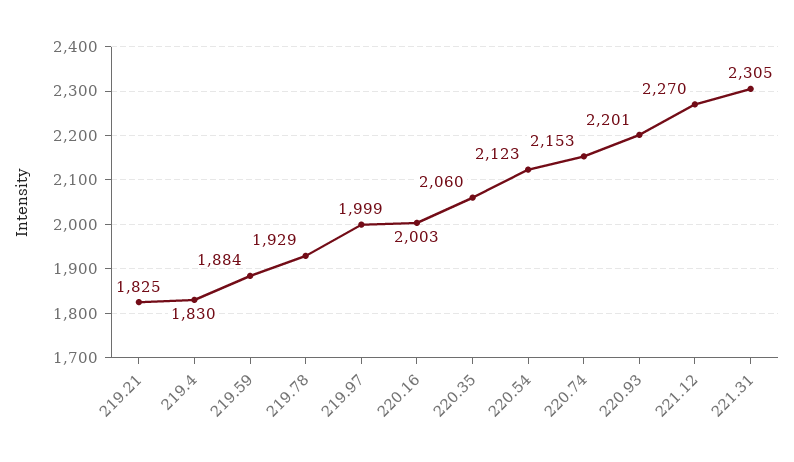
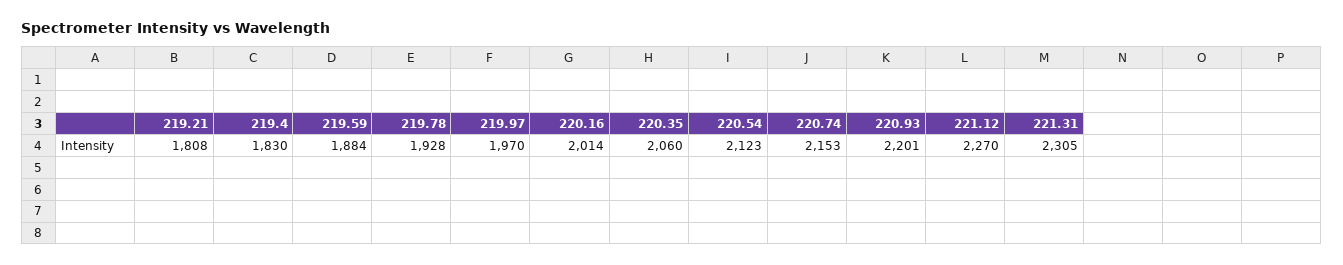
  {
-   "219.21": 1825,
+   "219.21": 1808,
    "219.4": 1830,
    "219.59": 1884,
-   "219.78": 1929,
+   "219.78": 1928,
-   "219.97": 1999,
+   "219.97": 1970,
-   "220.16": 2003,
+   "220.16": 2014,
    "220.35": 2060,
    "220.54": 2123,
    "220.74": 2153,
    "220.93": 2201,
    "221.12": 2270,
    "221.31": 2305
  }

